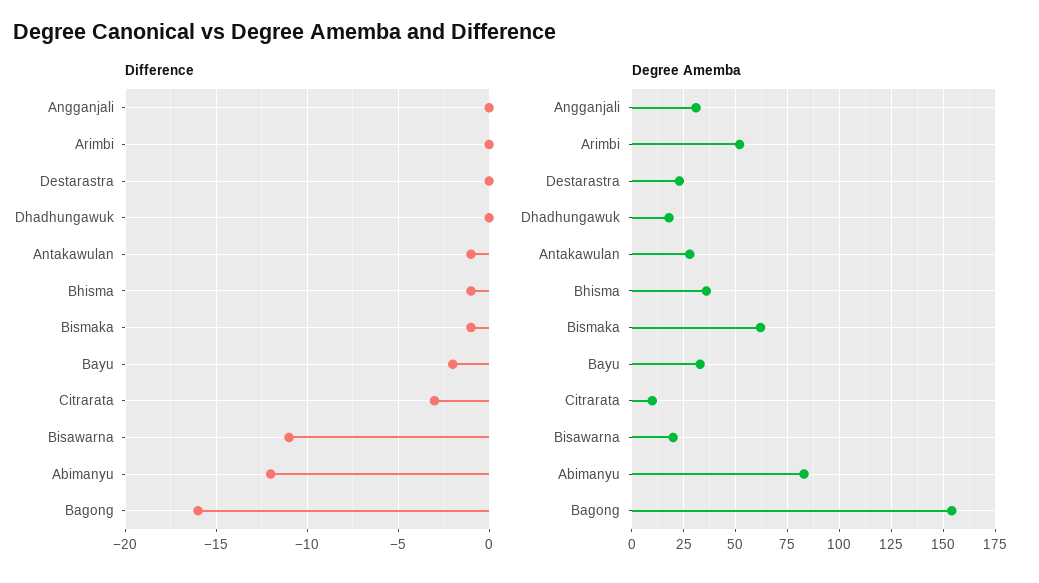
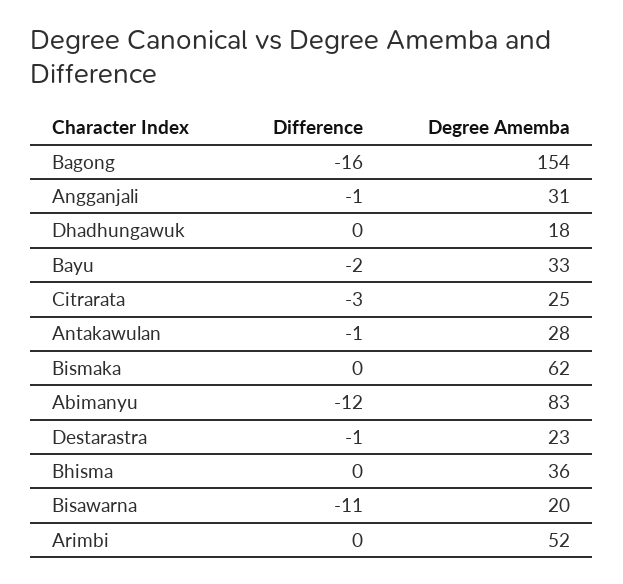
  {
    "Difference": {
-     "Angganjali": 0,
+     "Angganjali": -1,
      "Arimbi": 0,
-     "Destarastra": 0,
+     "Destarastra": -1,
      "Dhadhungawuk": 0,
      "Antakawulan": -1,
-     "Bhisma": -1,
+     "Bhisma": 0,
-     "Bismaka": -1,
+     "Bismaka": 0,
      "Bayu": -2,
      "Citrarata": -3,
      "Bisawarna": -11,
      "Abimanyu": -12,
      "Bagong": -16
    },
    "Degree Amemba": {
      "Angganjali": 31,
      "Arimbi": 52,
      "Destarastra": 23,
      "Dhadhungawuk": 18,
      "Antakawulan": 28,
      "Bhisma": 36,
      "Bismaka": 62,
      "Bayu": 33,
-     "Citrarata": 10,
+     "Citrarata": 25,
      "Bisawarna": 20,
      "Abimanyu": 83,
      "Bagong": 154
    }
  }

